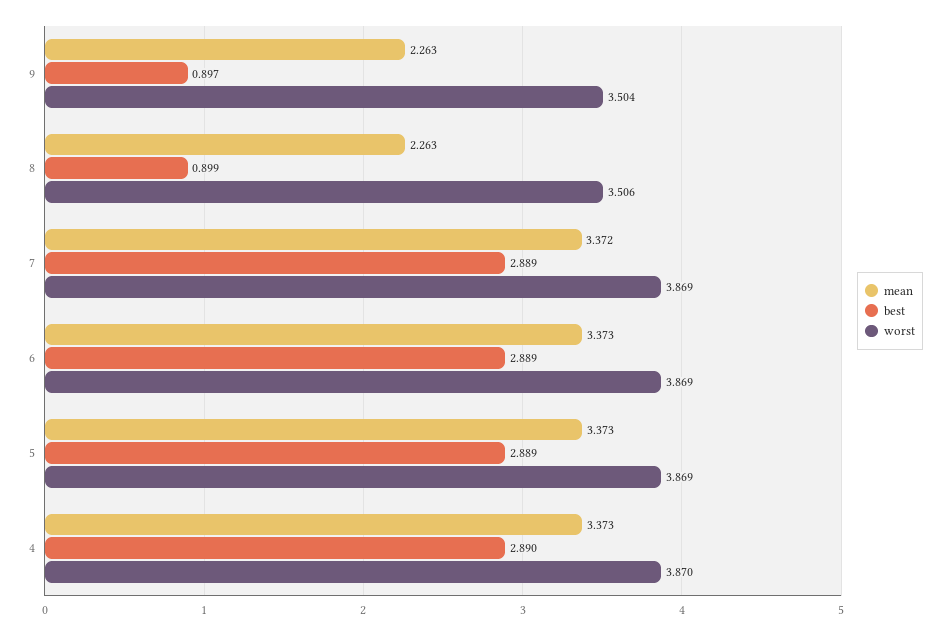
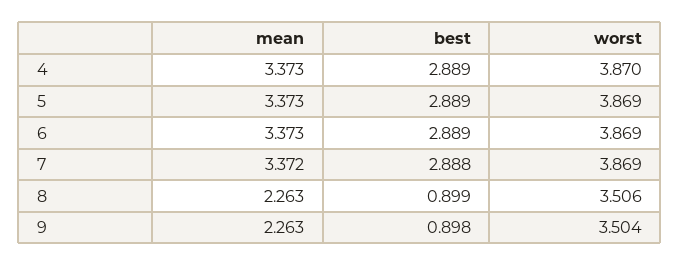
  {
    "mean": {
      "9": 2.263,
      "8": 2.263,
      "7": 3.372,
      "6": 3.373,
      "5": 3.373,
      "4": 3.373
    },
    "best": {
-     "9": 0.897,
+     "9": 0.898,
      "8": 0.899,
-     "7": 2.889,
+     "7": 2.888,
      "6": 2.889,
      "5": 2.889,
-     "4": 2.89
+     "4": 2.889
    },
    "worst": {
      "9": 3.504,
      "8": 3.506,
      "7": 3.869,
      "6": 3.869,
      "5": 3.869,
      "4": 3.87
    }
  }

